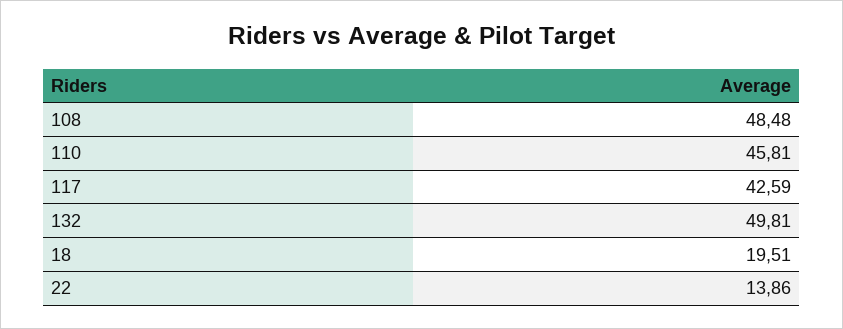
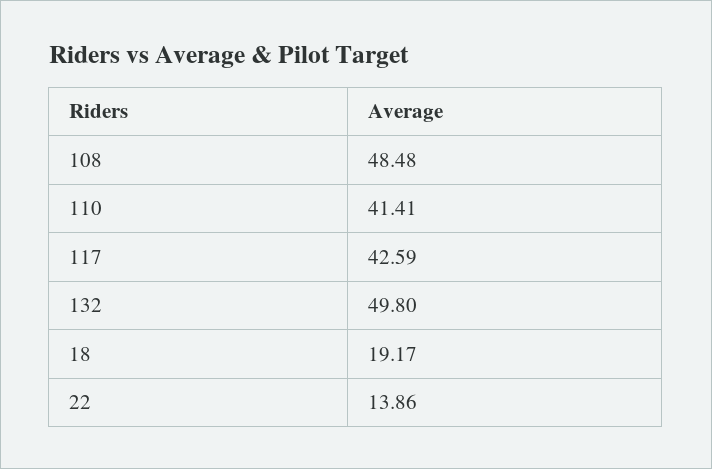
  {
    "108": 48.48,
-   "110": 45.81,
+   "110": 41.41,
    "117": 42.59,
-   "132": 49.81,
+   "132": 49.8,
-   "18": 19.51,
+   "18": 19.17,
    "22": 13.86
  }

